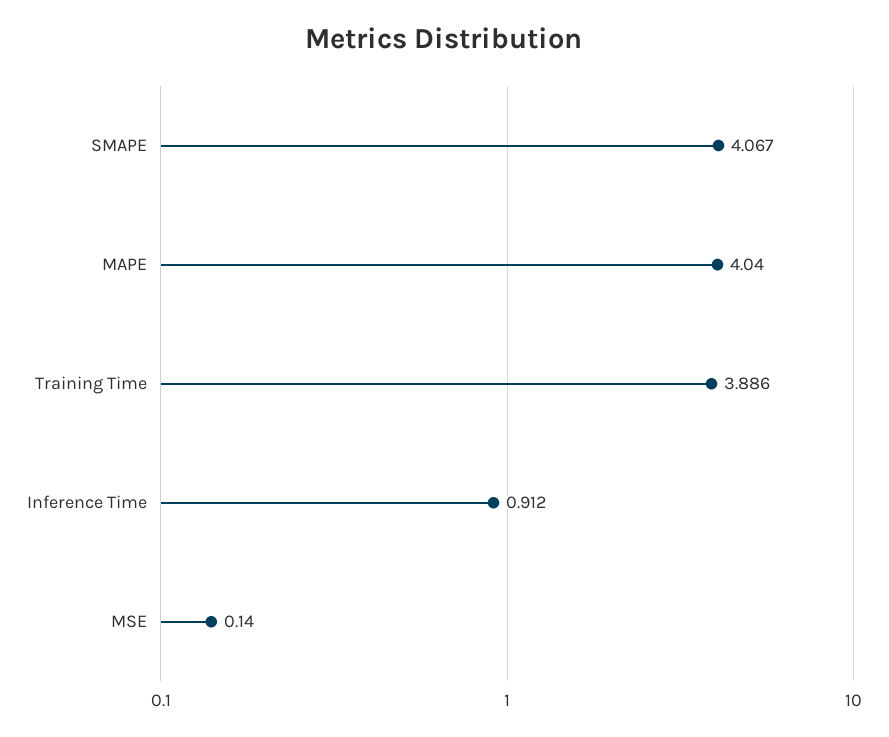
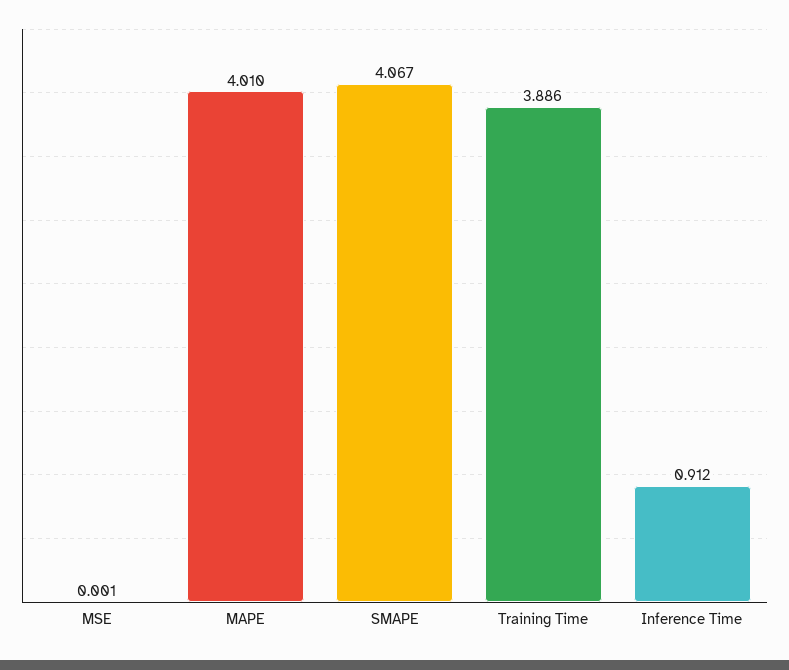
  {
    "SMAPE": 4.067,
-   "MAPE": 4.04,
+   "MAPE": 4.01,
    "Training Time": 3.886,
    "Inference Time": 0.912,
-   "MSE": 0.14
+   "MSE": 0.001
  }

